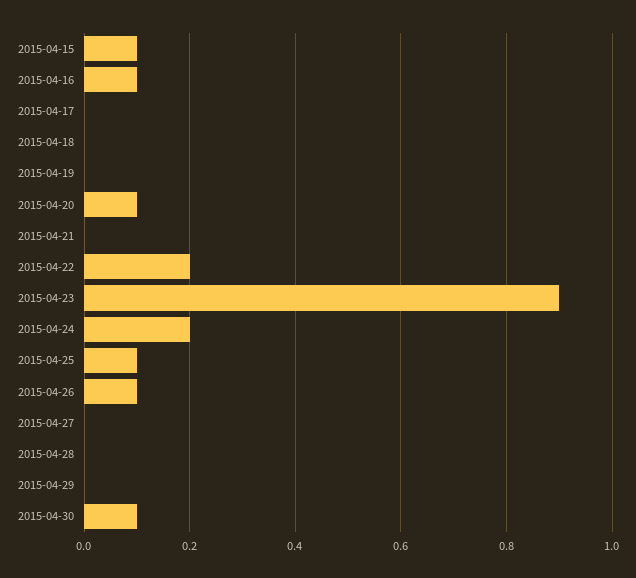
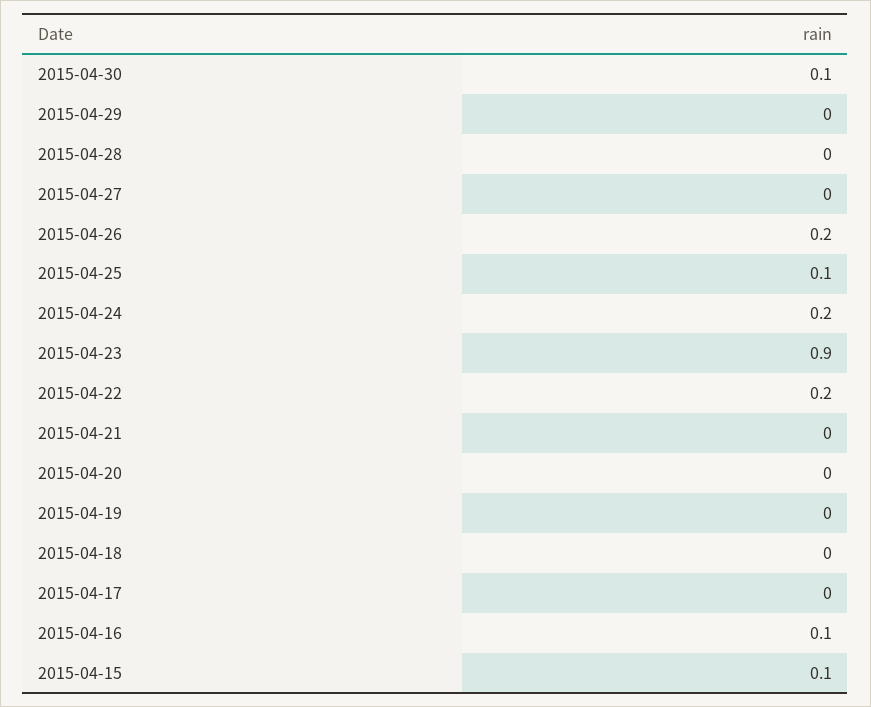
  {
    "2015-04-15": 0.1,
    "2015-04-16": 0.1,
    "2015-04-17": 0,
    "2015-04-18": 0,
    "2015-04-19": 0,
-   "2015-04-20": 0.1,
+   "2015-04-20": 0,
    "2015-04-21": 0,
    "2015-04-22": 0.2,
    "2015-04-23": 0.9,
    "2015-04-24": 0.2,
    "2015-04-25": 0.1,
-   "2015-04-26": 0.1,
+   "2015-04-26": 0.2,
    "2015-04-27": 0,
    "2015-04-28": 0,
    "2015-04-29": 0,
    "2015-04-30": 0.1
  }

